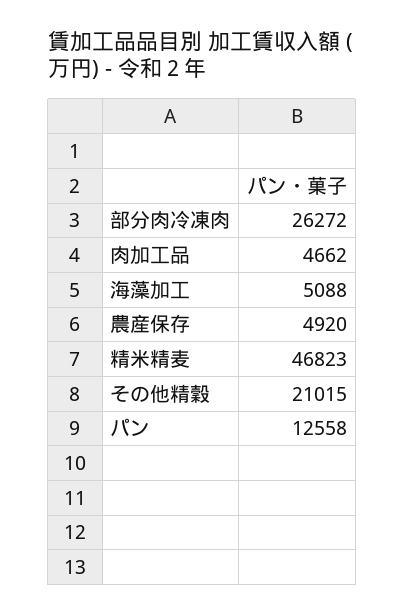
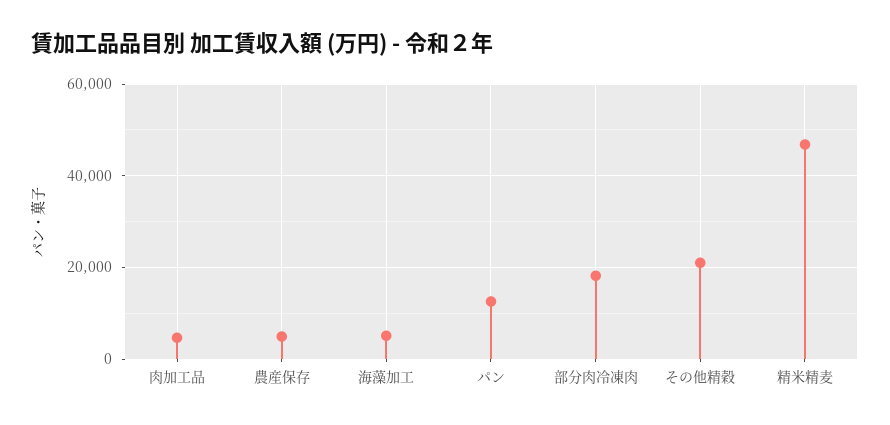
  {
-   "部分肉冷凍肉": 26272,
+   "部分肉冷凍肉": 18000,
    "肉加工品": 4662,
    "海藻加工": 5088,
    "農産保存": 4920,
    "精米精麦": 46823,
    "その他精穀": 21015,
    "パン": 12558
  }

